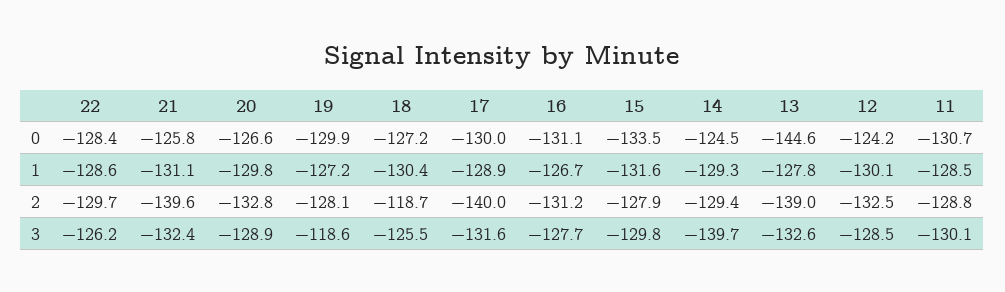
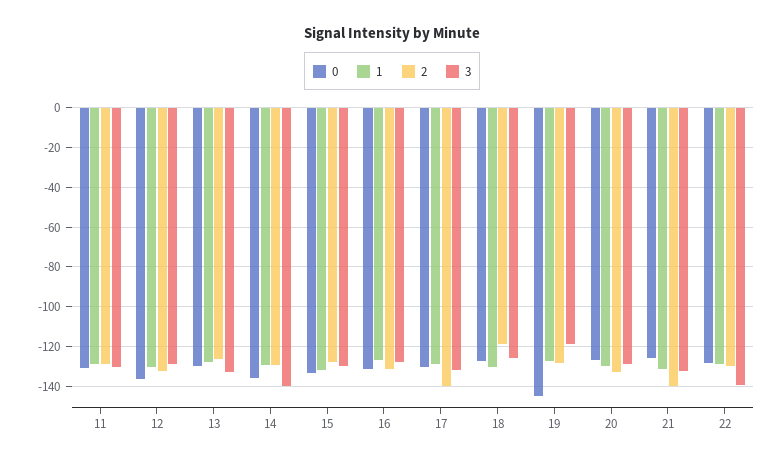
  {
    "0": {
      "22": -128.4,
      "21": -125.8,
      "20": -126.6,
-     "19": -129.9,
+     "19": -145,
      "18": -127.2,
      "17": -130,
      "16": -131.1,
      "15": -133.5,
-     "14": -124.5,
+     "14": -135,
-     "13": -144.6,
+     "13": -130,
-     "12": -124.2,
+     "12": -135,
      "11": -130.7
    },
    "1": {
      "22": -128.6,
      "21": -131.1,
      "20": -129.8,
      "19": -127.2,
      "18": -130.4,
      "17": -128.9,
      "16": -126.7,
      "15": -131.6,
      "14": -129.3,
      "13": -127.8,
      "12": -130.1,
      "11": -128.5
    },
    "2": {
      "22": -129.7,
      "21": -139.6,
      "20": -132.8,
      "19": -128.1,
      "18": -118.7,
      "17": -140,
      "16": -131.2,
      "15": -127.9,
      "14": -129.4,
-     "13": -139,
+     "13": -125,
      "12": -132.5,
      "11": -128.8
    },
    "3": {
-     "22": -126.2,
+     "22": -140,
      "21": -132.4,
      "20": -128.9,
      "19": -118.6,
      "18": -125.5,
      "17": -131.6,
      "16": -127.7,
      "15": -129.8,
      "14": -139.7,
      "13": -132.6,
      "12": -128.5,
      "11": -130.1
    }
  }

